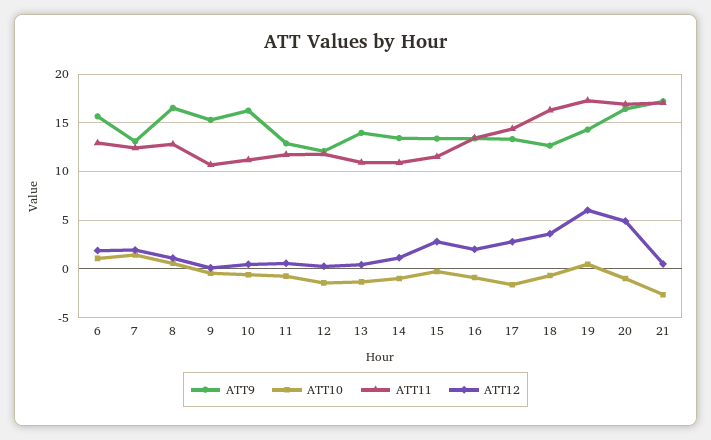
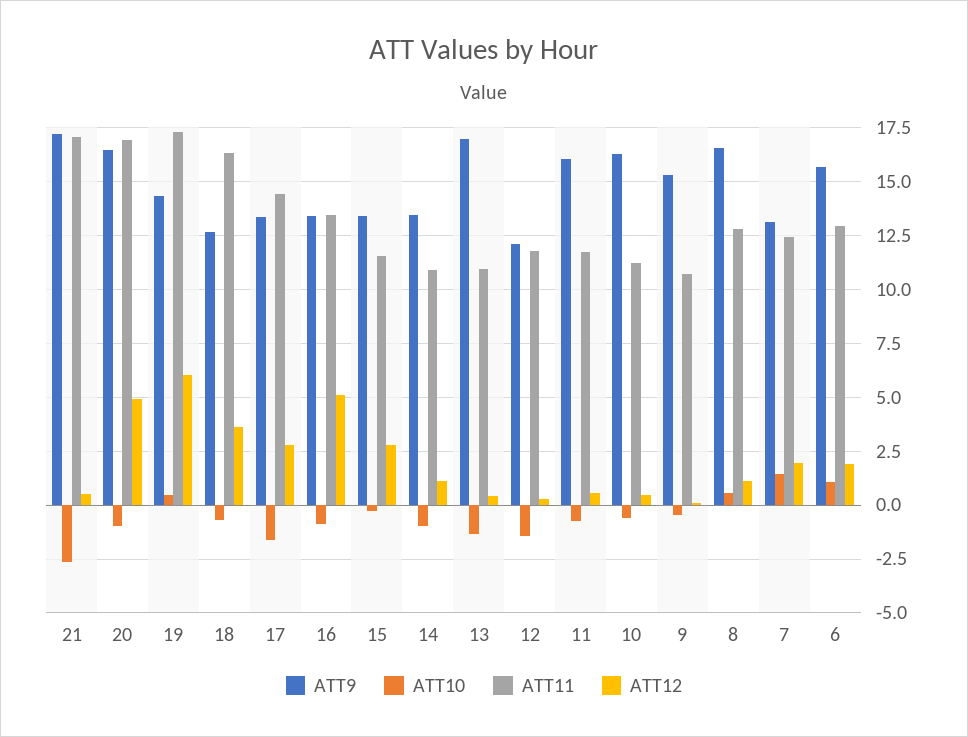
  {
    "ATT9": {
      "6": 15.5,
      "7": 13,
      "8": 16.5,
      "9": 15.5,
      "10": 16.5,
-     "11": 13,
+     "11": 16,
      "12": 12,
-     "13": 14,
+     "13": 17,
      "14": 13.5,
      "15": 13.5,
      "16": 13.5,
      "17": 13.5,
      "18": 12.5,
      "19": 14.5,
      "20": 16.5,
      "21": 17
    },
    "ATT10": {
      "6": 1,
      "7": 1.5,
      "8": 0.5,
      "9": -0.5,
      "10": -0.5,
      "11": -0.5,
      "12": -1.5,
      "13": -1.5,
      "14": -1,
      "15": -0.5,
      "16": -1,
      "17": -1.5,
      "18": -0.5,
      "19": 0.5,
      "20": -1,
      "21": -2.5
    },
    "ATT11": {
      "6": 13,
      "7": 12.5,
      "8": 13,
      "9": 10.5,
      "10": 11,
      "11": 11.5,
      "12": 12,
      "13": 11,
      "14": 11,
      "15": 11.5,
      "16": 13.5,
      "17": 14.5,
      "18": 16.5,
      "19": 17.5,
      "20": 17,
      "21": 17
    },
    "ATT12": {
      "6": 2,
      "7": 2,
      "8": 1,
      "9": 0,
      "10": 0.5,
      "11": 0.5,
      "12": 0.5,
      "13": 0.5,
      "14": 1,
      "15": 3,
-     "16": 2,
+     "16": 5,
      "17": 3,
      "18": 3.5,
      "19": 6,
      "20": 5,
      "21": 0.5
    }
  }

